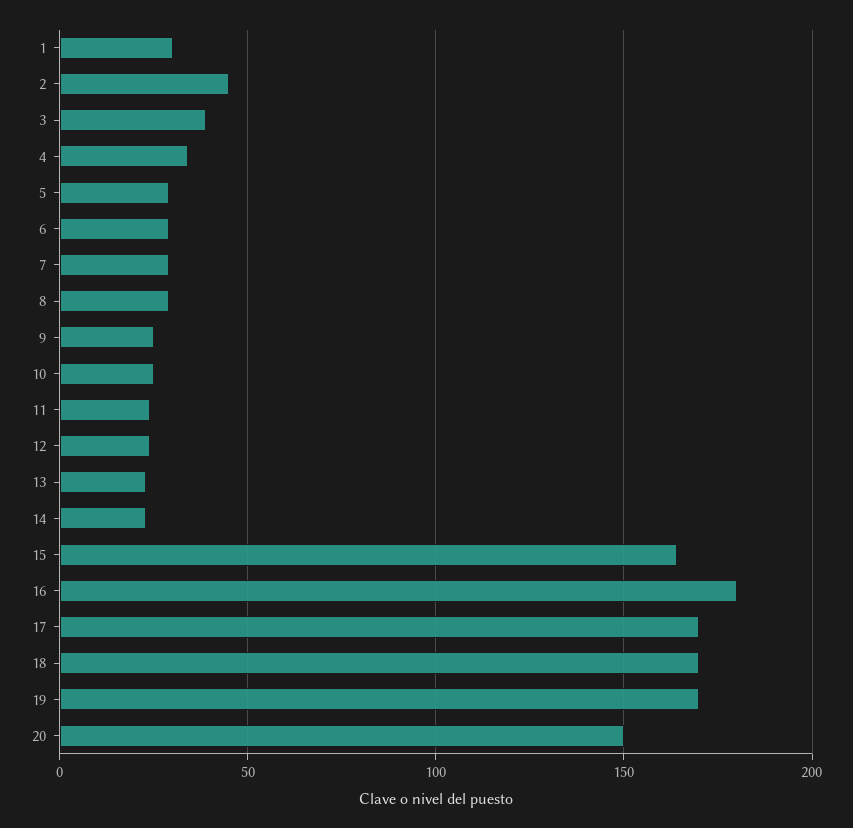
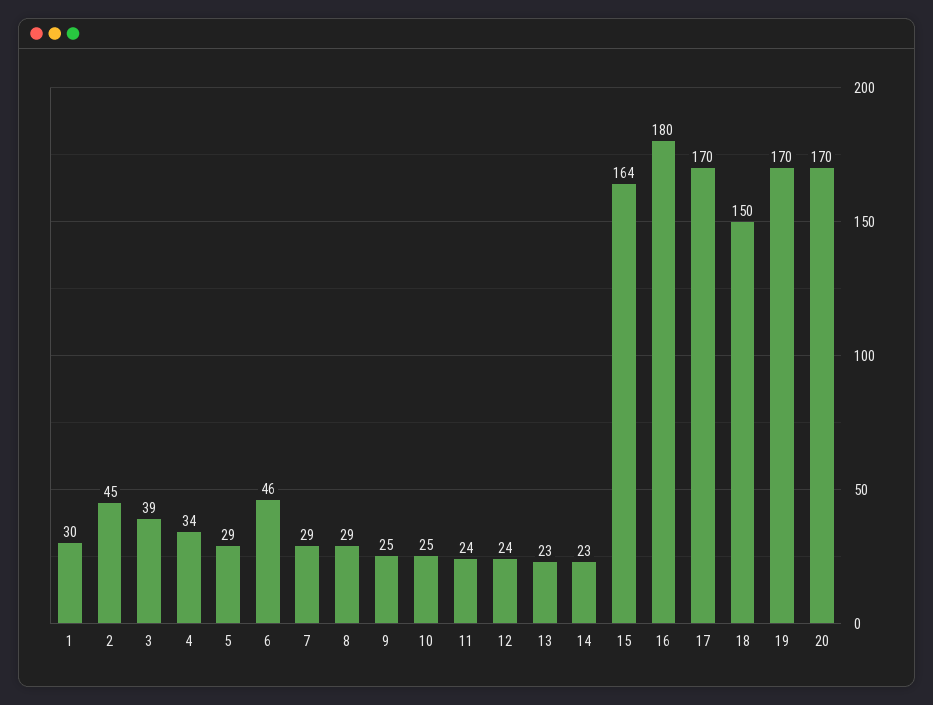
  {
    "1": 30,
    "2": 45,
    "3": 39,
    "4": 34,
    "5": 29,
-   "6": 30,
+   "6": 46,
    "7": 29,
    "8": 29,
    "9": 25,
    "10": 25,
    "11": 24,
    "12": 24,
    "13": 23,
    "14": 23,
    "15": 164,
    "16": 180,
    "17": 170,
-   "18": 170,
+   "18": 150,
    "19": 170,
-   "20": 150
+   "20": 170
  }

